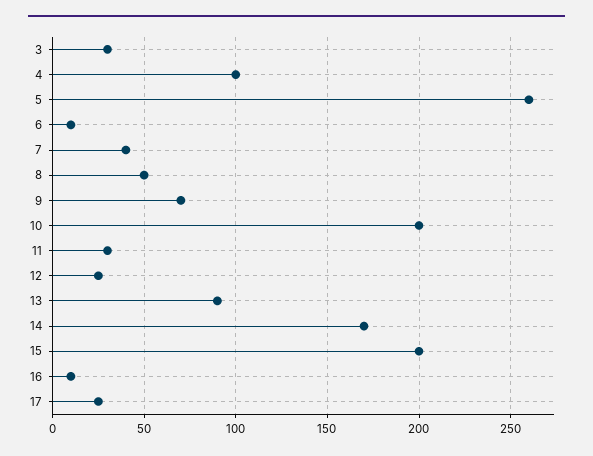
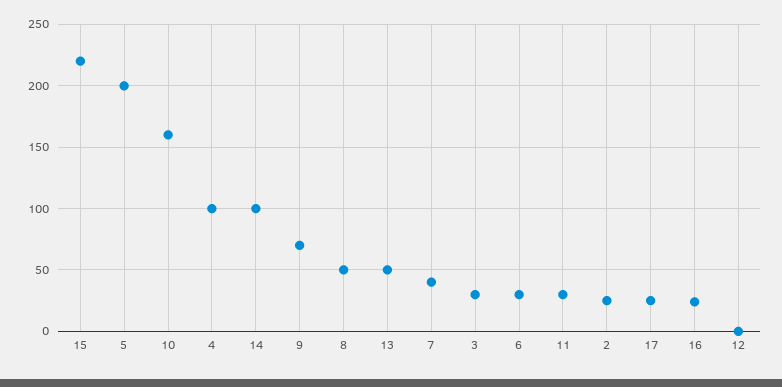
  {
    "3": 30,
    "4": 100,
-   "5": 260,
+   "5": 200,
-   "6": 10,
+   "6": 30,
    "7": 40,
    "8": 50,
    "9": 70,
-   "10": 200,
+   "10": 160,
    "11": 30,
-   "12": 25,
+   "12": 0,
-   "13": 90,
+   "13": 50,
-   "14": 170,
+   "14": 100,
-   "15": 200,
+   "15": 220,
-   "16": 10,
+   "16": 25,
-   "17": 25
+   "17": 25,
+   "2": 25
  }

